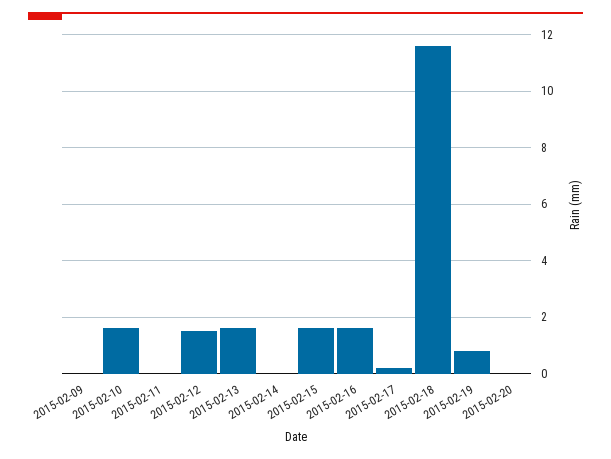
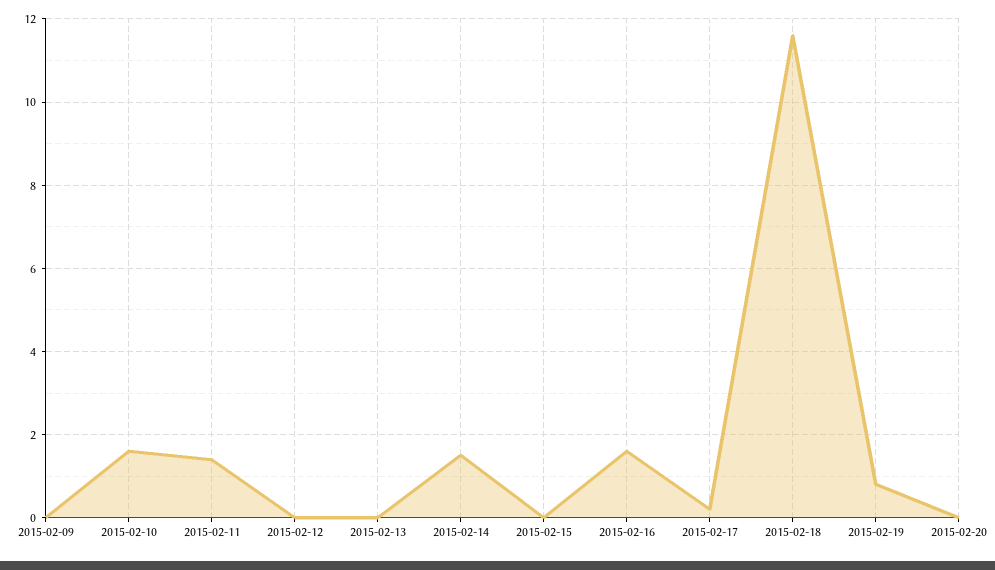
  {
    "2015-02-09": 0,
    "2015-02-10": 1.5,
-   "2015-02-11": 0,
+   "2015-02-11": 1.5,
-   "2015-02-12": 1.5,
+   "2015-02-12": 0,
-   "2015-02-13": 1.5,
+   "2015-02-13": 0,
-   "2015-02-14": 0,
+   "2015-02-14": 1.5,
-   "2015-02-15": 1.5,
+   "2015-02-15": 0,
    "2015-02-16": 1.5,
    "2015-02-17": 0,
    "2015-02-18": 11.5,
    "2015-02-19": 1,
    "2015-02-20": 0
  }

